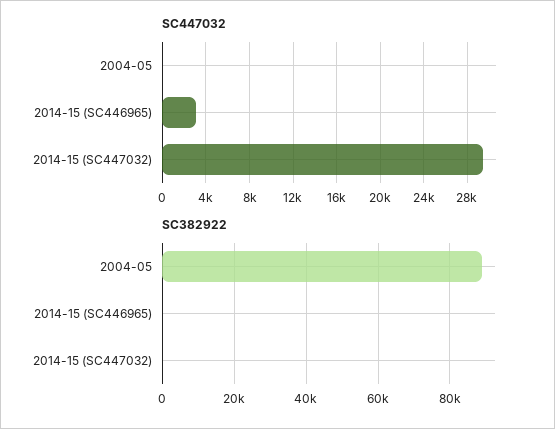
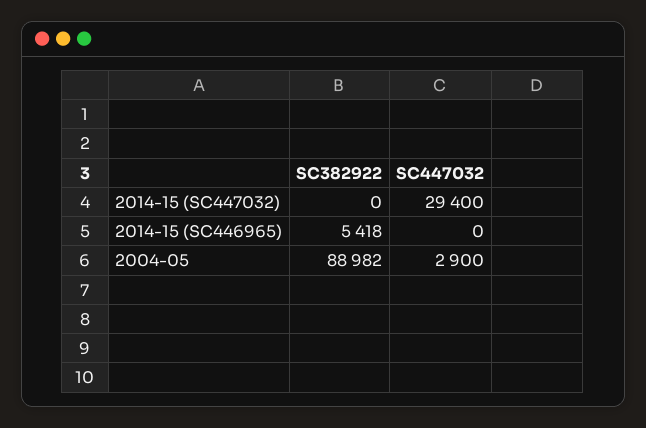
  {
    "SC447032": {
-     "2004-05": 0,
+     "2004-05": 2900,
-     "2014-15 (SC446965)": 3000,
+     "2014-15 (SC446965)": 0,
      "2014-15 (SC447032)": 29400
    },
    "SC382922": {
      "2004-05": 88982,
-     "2014-15 (SC446965)": 0,
+     "2014-15 (SC446965)": 5418,
      "2014-15 (SC447032)": 0
    }
  }

